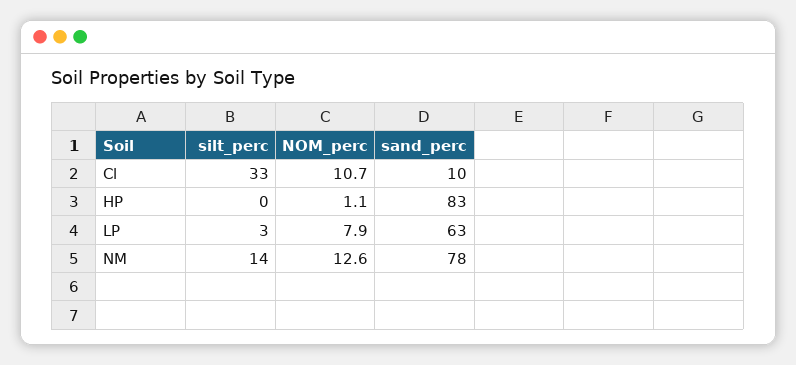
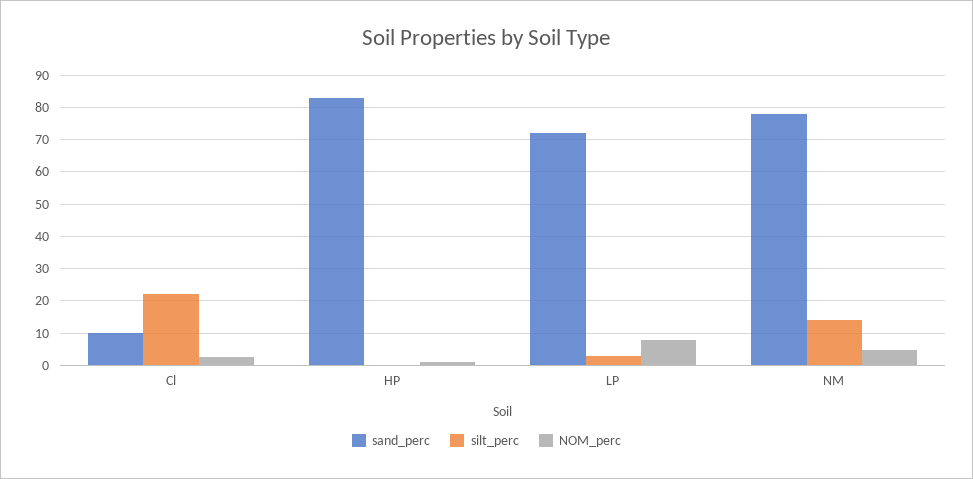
  {
    "silt_perc": {
-     "Cl": 33,
+     "Cl": 22,
      "HP": 0,
      "LP": 3,
      "NM": 14
    },
    "NOM_perc": {
-     "Cl": 10.7,
+     "Cl": 2,
      "HP": 1.1,
      "LP": 7.9,
-     "NM": 12.6
+     "NM": 4
    },
    "sand_perc": {
      "Cl": 10,
      "HP": 83,
-     "LP": 63,
+     "LP": 72,
      "NM": 78
    }
  }

